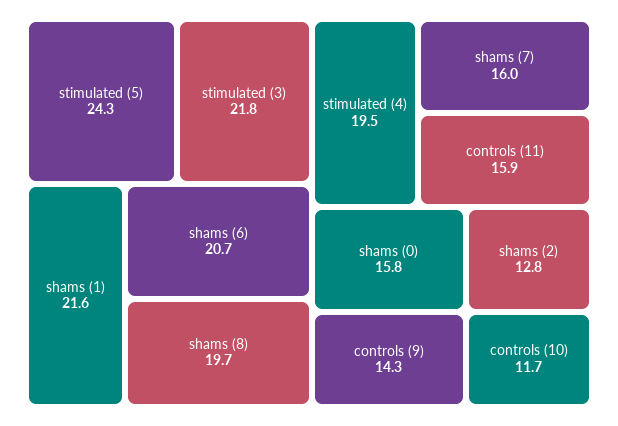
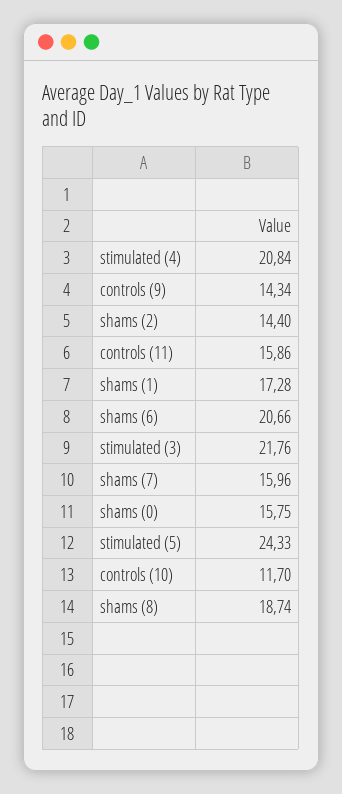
  {
    "stimulated (5)": 24.33,
    "stimulated (3)": 21.76,
-   "shams (1)": 21.6,
+   "shams (1)": 17.28,
    "shams (6)": 20.66,
-   "shams (8)": 19.7,
+   "shams (8)": 18.74,
-   "stimulated (4)": 19.5,
+   "stimulated (4)": 20.84,
    "shams (7)": 15.96,
    "controls (11)": 15.86,
    "shams (0)": 15.75,
    "controls (9)": 14.34,
-   "shams (2)": 12.8,
+   "shams (2)": 14.4,
    "controls (10)": 11.7
  }

